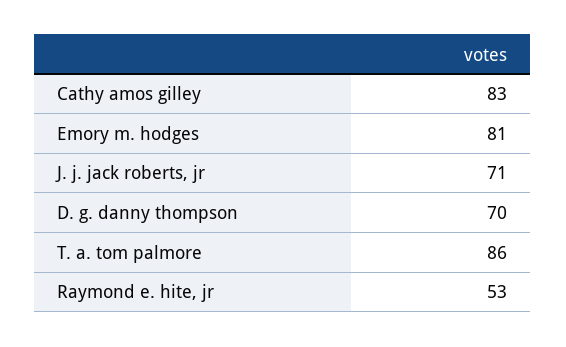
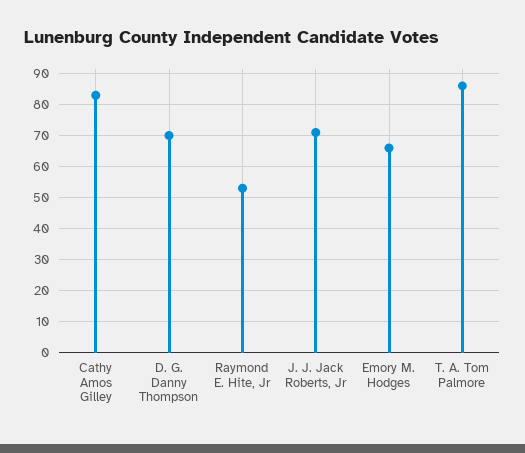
  {
    "Cathy amos gilley": 83,
-   "Emory m. hodges": 81,
+   "Emory m. hodges": 65,
    "J. j. jack roberts, jr": 71,
    "D. g. danny thompson": 70,
    "T. a. tom palmore": 86,
    "Raymond e. hite, jr": 53
  }

